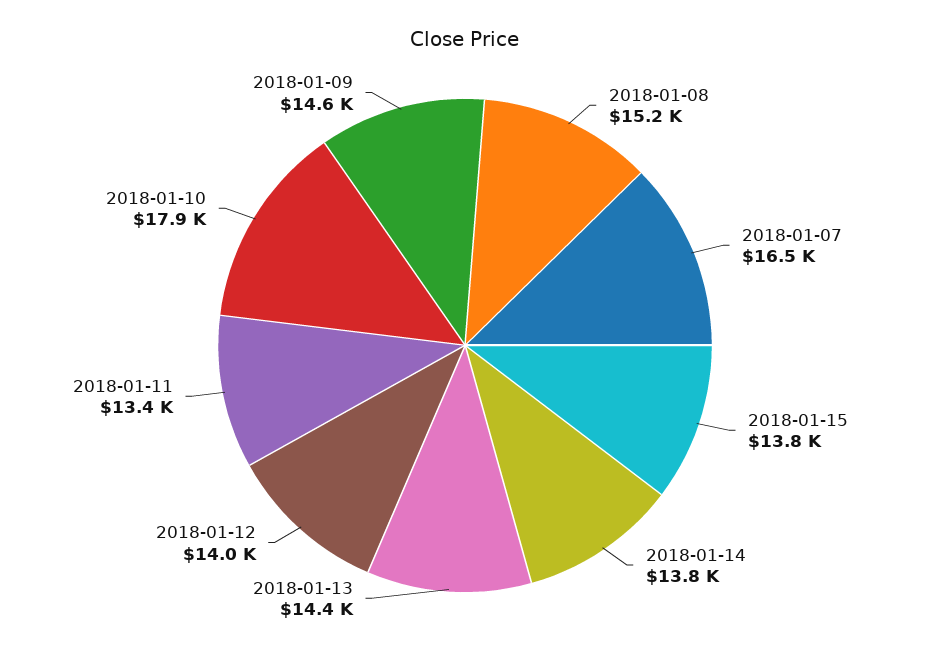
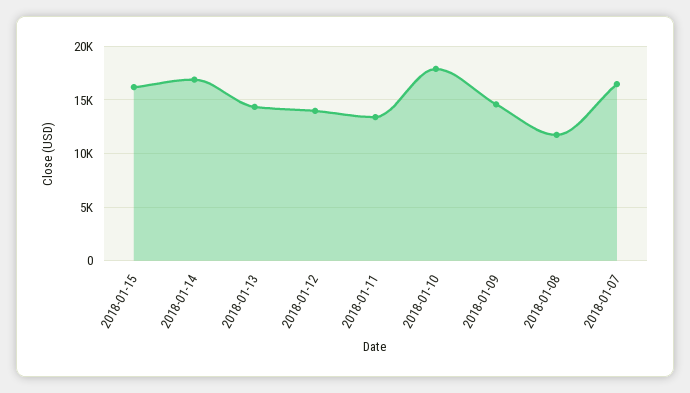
  {
-   "2018-01-08": 15200,
+   "2018-01-08": 12000,
    "2018-01-07": 16500,
-   "2018-01-15": 13800,
+   "2018-01-15": 16000,
-   "2018-01-14": 13800,
+   "2018-01-14": 17000,
    "2018-01-13": 14400,
    "2018-01-12": 14000,
    "2018-01-11": 13400,
    "2018-01-10": 17900,
    "2018-01-09": 14600
  }

